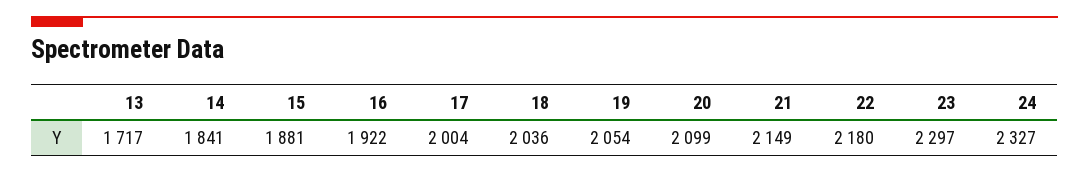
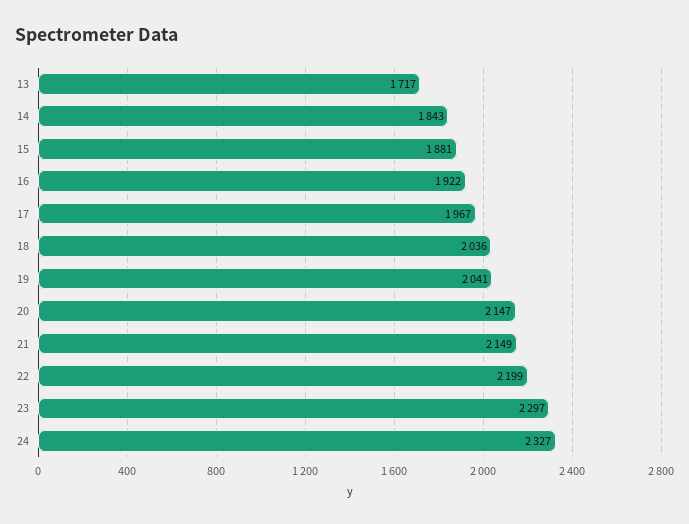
  {
    "13": 1717,
-   "14": 1841,
+   "14": 1843,
    "15": 1881,
    "16": 1922,
-   "17": 2004,
+   "17": 1967,
    "18": 2036,
-   "19": 2054,
+   "19": 2041,
-   "20": 2099,
+   "20": 2147,
    "21": 2149,
-   "22": 2180,
+   "22": 2199,
    "23": 2297,
    "24": 2327
  }

